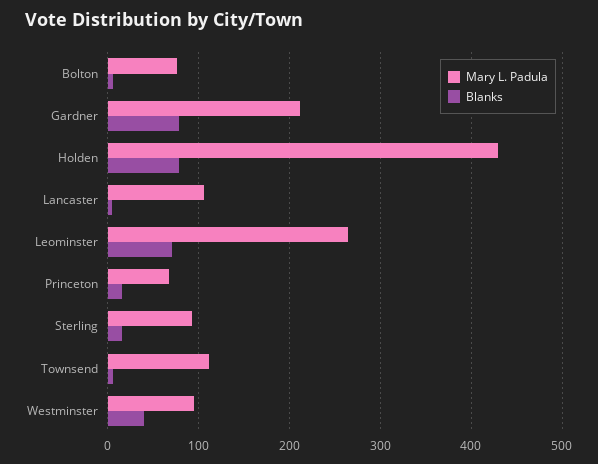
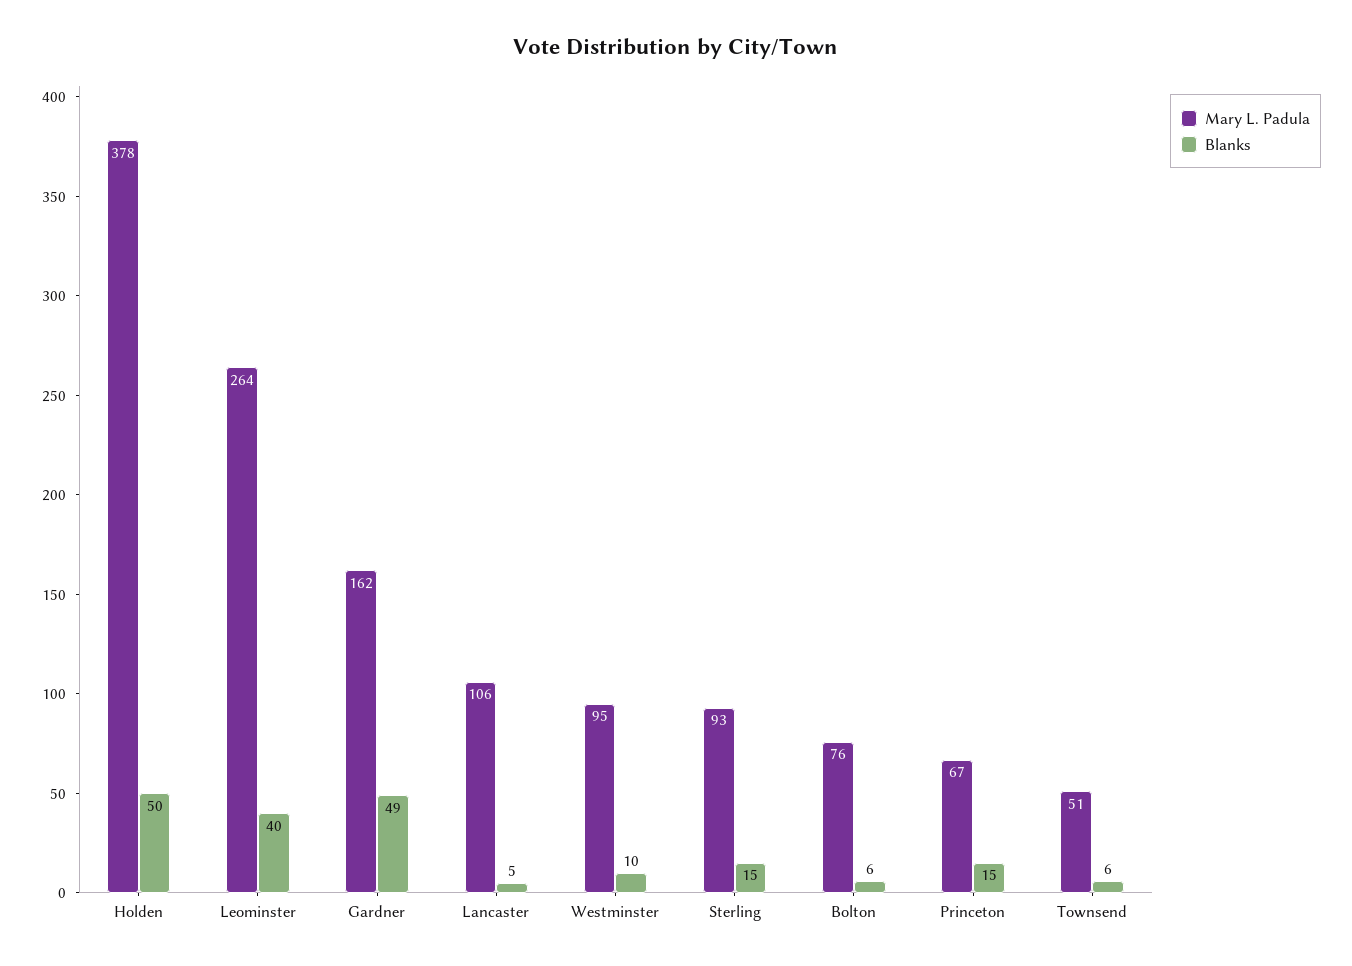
  {
    "Mary L. Padula": {
      "Bolton": 76,
-     "Gardner": 210,
+     "Gardner": 162,
-     "Holden": 430,
+     "Holden": 378,
      "Lancaster": 106,
      "Leominster": 264,
      "Princeton": 67,
      "Sterling": 93,
-     "Townsend": 110,
+     "Townsend": 51,
      "Westminster": 95
    },
    "Blanks": {
      "Bolton": 6,
-     "Gardner": 80,
+     "Gardner": 49,
-     "Holden": 80,
+     "Holden": 50,
      "Lancaster": 5,
-     "Leominster": 70,
+     "Leominster": 40,
      "Princeton": 15,
      "Sterling": 15,
      "Townsend": 6,
-     "Westminster": 40
+     "Westminster": 10
    }
  }

